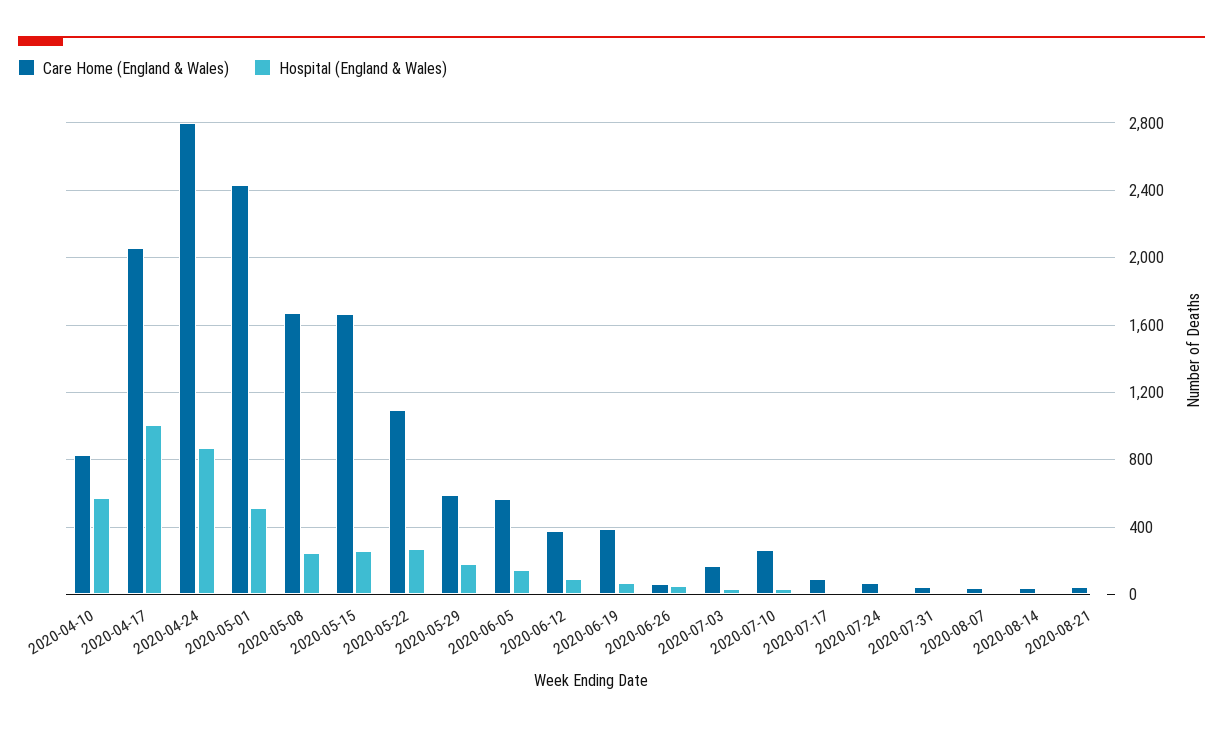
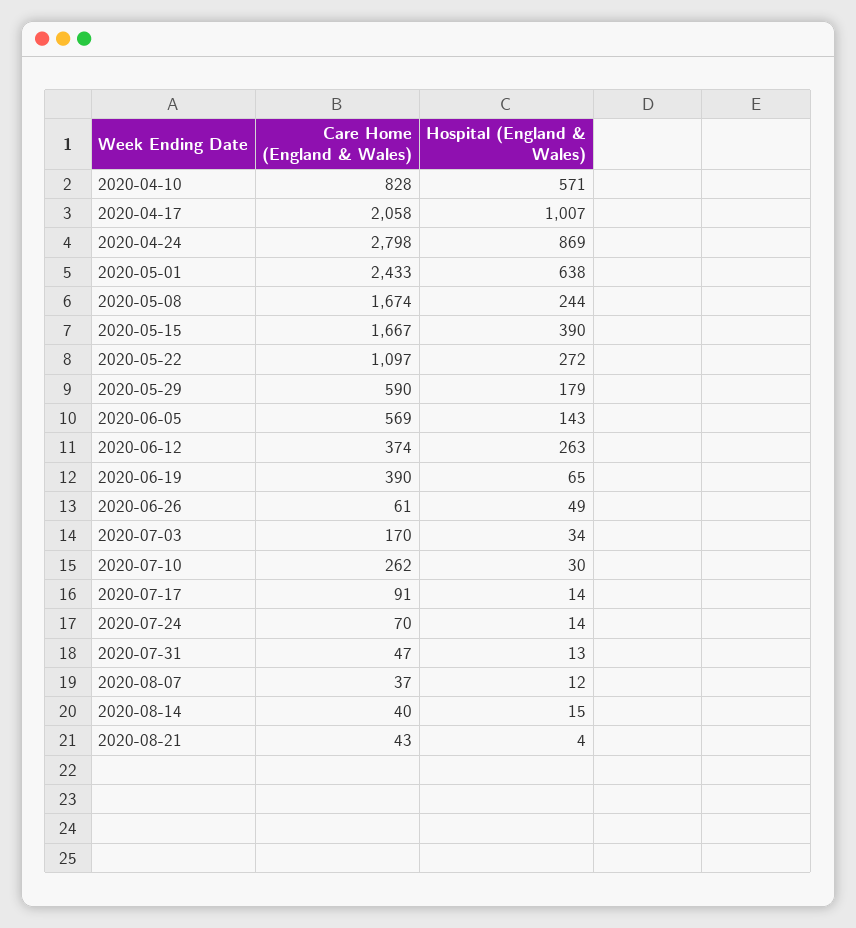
  {
    "Care Home (England & Wales)": {
      "2020-04-10": 828,
      "2020-04-17": 2058,
      "2020-04-24": 2798,
      "2020-05-01": 2433,
      "2020-05-08": 1674,
      "2020-05-15": 1667,
      "2020-05-22": 1097,
      "2020-05-29": 590,
      "2020-06-05": 569,
      "2020-06-12": 374,
      "2020-06-19": 390,
      "2020-06-26": 61,
      "2020-07-03": 170,
      "2020-07-10": 262,
      "2020-07-17": 91,
      "2020-07-24": 70,
      "2020-07-31": 47,
      "2020-08-07": 37,
      "2020-08-14": 40,
      "2020-08-21": 43
    },
    "Hospital (England & Wales)": {
      "2020-04-10": 571,
      "2020-04-17": 1007,
      "2020-04-24": 869,
-     "2020-05-01": 500,
+     "2020-05-01": 638,
      "2020-05-08": 244,
-     "2020-05-15": 250,
+     "2020-05-15": 390,
      "2020-05-22": 272,
      "2020-05-29": 179,
      "2020-06-05": 143,
-     "2020-06-12": 100,
+     "2020-06-12": 263,
      "2020-06-19": 65,
      "2020-06-26": 49,
      "2020-07-03": 34,
      "2020-07-10": 30,
      "2020-07-17": 14,
      "2020-07-24": 14,
      "2020-07-31": 13,
      "2020-08-07": 12,
      "2020-08-14": 15,
      "2020-08-21": 4
    }
  }

